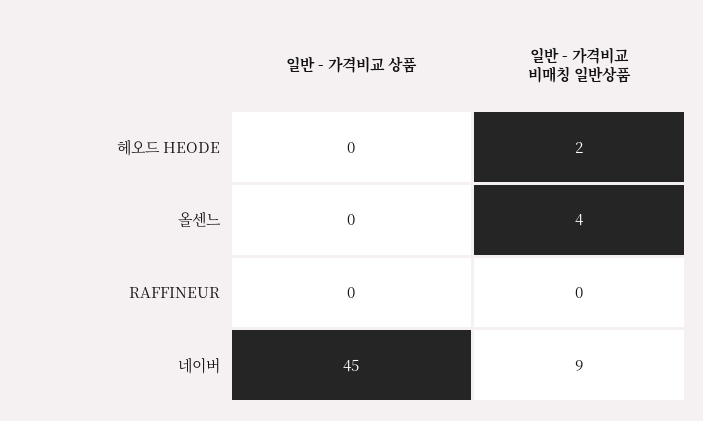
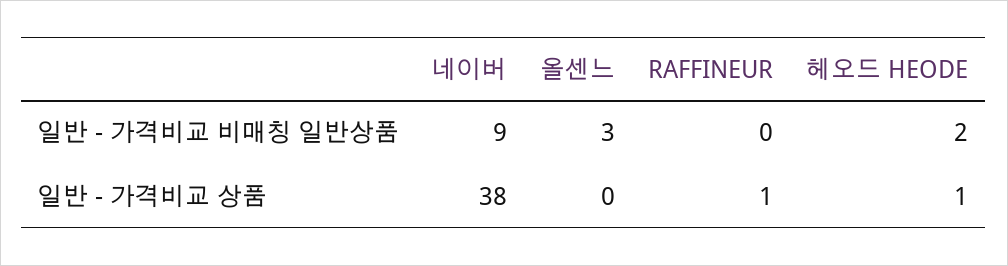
  {
    "일반 - 가격비교 상품": {
-     "헤오드 HEODE": 0,
+     "헤오드 HEODE": 1,
      "올센느": 0,
-     "RAFFINEUR": 0,
+     "RAFFINEUR": 1,
-     "네이버": 45
+     "네이버": 38
    },
    "일반 - 가격비교 비매칭 일반상품": {
      "헤오드 HEODE": 2,
-     "올센느": 4,
+     "올센느": 3,
      "RAFFINEUR": 0,
      "네이버": 9
    }
  }

